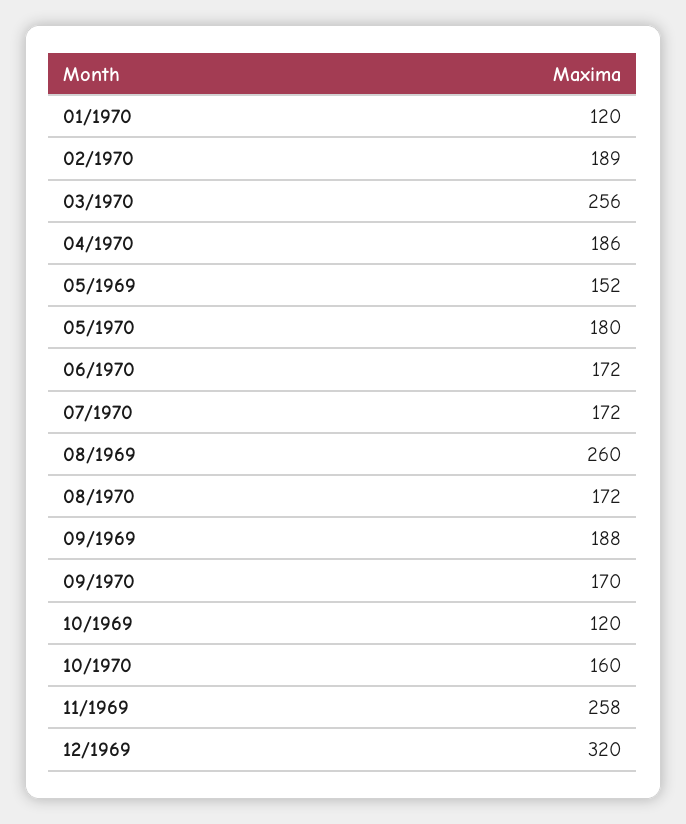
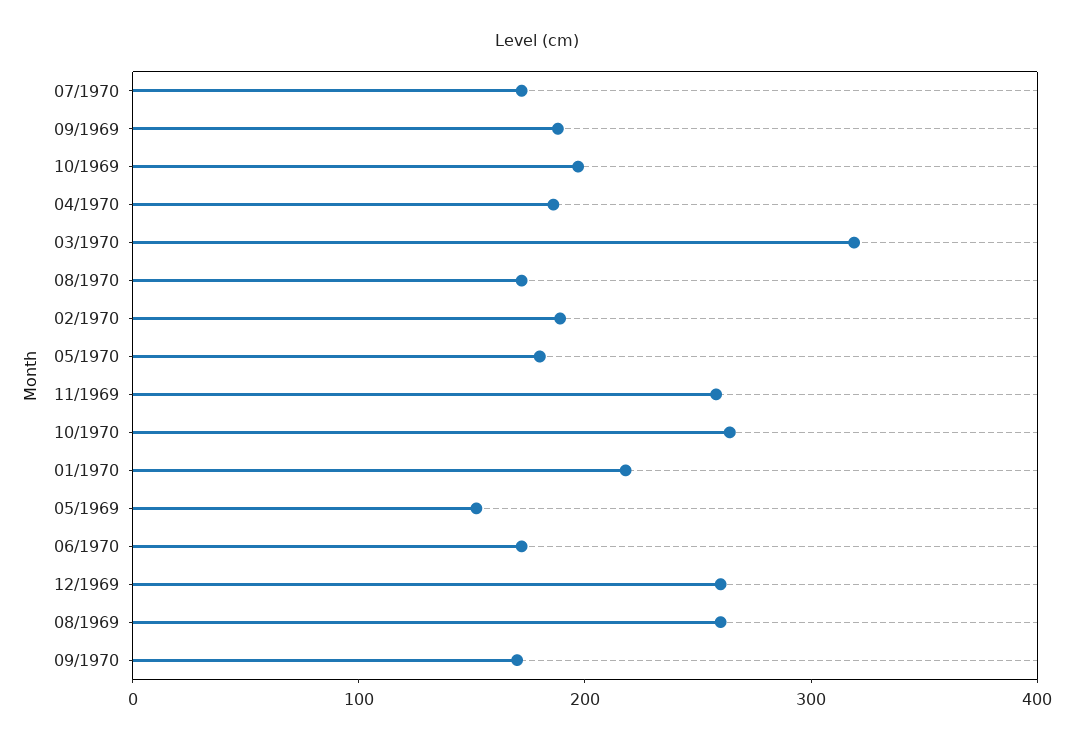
  {
-   "01/1970": 120,
+   "01/1970": 220,
    "02/1970": 189,
-   "03/1970": 256,
+   "03/1970": 320,
    "04/1970": 186,
    "05/1969": 152,
    "05/1970": 180,
    "06/1970": 172,
    "07/1970": 172,
    "08/1969": 260,
    "08/1970": 172,
    "09/1969": 188,
    "09/1970": 170,
-   "10/1969": 120,
+   "10/1969": 200,
-   "10/1970": 160,
+   "10/1970": 260,
    "11/1969": 258,
-   "12/1969": 320
+   "12/1969": 260
  }

